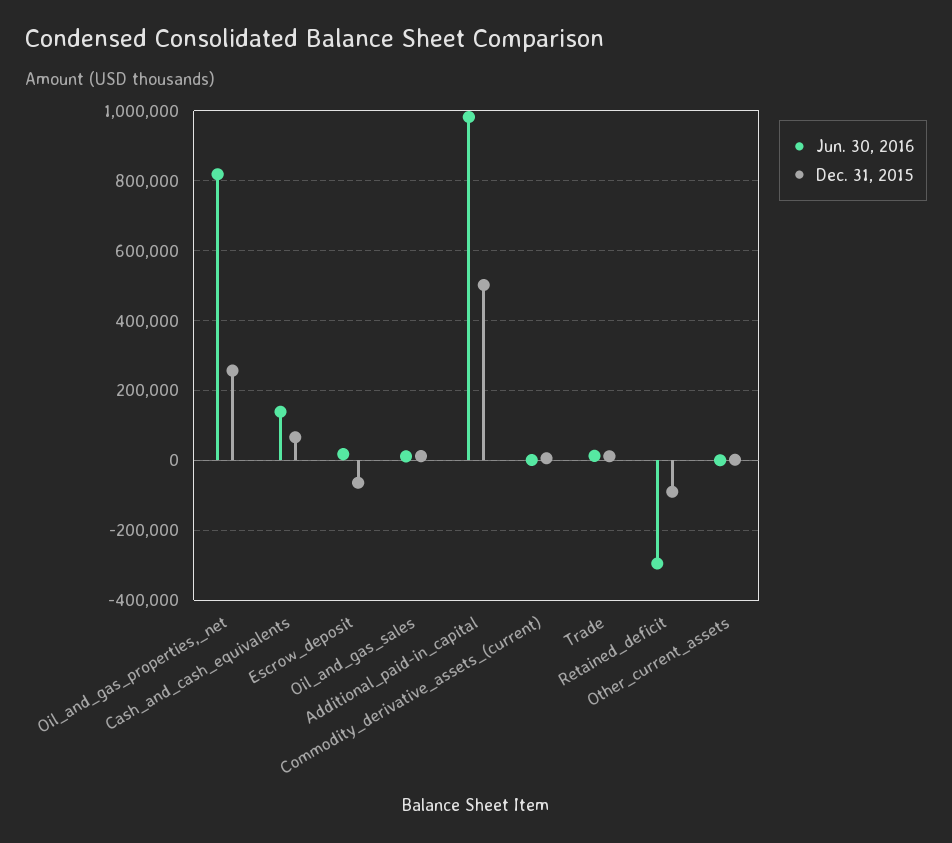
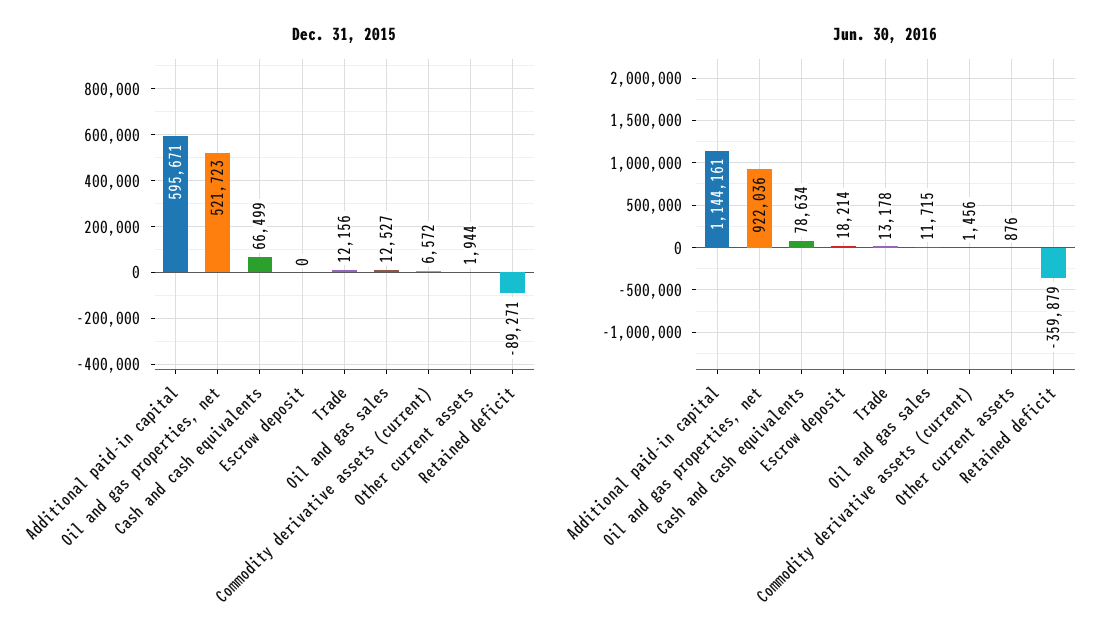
  {
    "Jun. 30, 2016": {
-     "Oil_and_gas_properties,_net": 820000,
+     "Oil_and_gas_properties,_net": 922036,
-     "Cash_and_cash_equivalents": 140000,
+     "Cash_and_cash_equivalents": 78634,
      "Escrow_deposit": 18214,
      "Oil_and_gas_sales": 11715,
-     "Additional_paid-in_capital": 980000,
+     "Additional_paid-in_capital": 1144161,
      "Commodity_derivative_assets_(current)": 1456,
      "Trade": 13178,
-     "Retained_deficit": -300000,
+     "Retained_deficit": -359879,
      "Other_current_assets": 876
    },
    "Dec. 31, 2015": {
-     "Oil_and_gas_properties,_net": 260000,
+     "Oil_and_gas_properties,_net": 521723,
      "Cash_and_cash_equivalents": 66499,
-     "Escrow_deposit": -60000,
+     "Escrow_deposit": 0,
      "Oil_and_gas_sales": 12527,
-     "Additional_paid-in_capital": 500000,
+     "Additional_paid-in_capital": 595671,
      "Commodity_derivative_assets_(current)": 6572,
      "Trade": 12156,
      "Retained_deficit": -89271,
      "Other_current_assets": 1944
    }
  }

